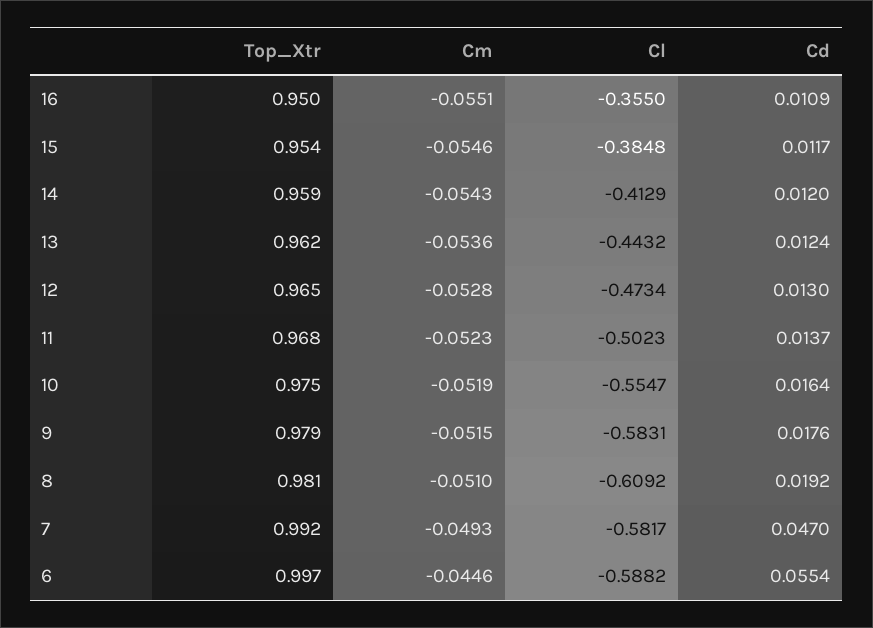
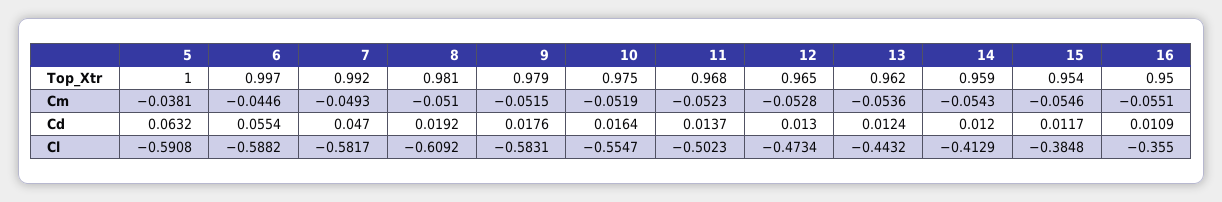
  {
    "Top_Xtr": {
      "16": 0.95,
      "15": 0.954,
      "14": 0.959,
      "13": 0.962,
      "12": 0.965,
      "11": 0.968,
      "10": 0.975,
      "9": 0.979,
      "8": 0.981,
      "7": 0.992,
-     "6": 0.997
+     "6": 0.997,
+     "5": 1
    },
    "Cm": {
      "16": -0.0551,
      "15": -0.0546,
      "14": -0.0543,
      "13": -0.0536,
      "12": -0.0528,
      "11": -0.0523,
      "10": -0.0519,
      "9": -0.0515,
      "8": -0.051,
      "7": -0.0493,
-     "6": -0.0446
+     "6": -0.0446,
+     "5": -0.0381
    },
    "Cl": {
      "16": -0.355,
      "15": -0.3848,
      "14": -0.4129,
      "13": -0.4432,
      "12": -0.4734,
      "11": -0.5023,
      "10": -0.5547,
      "9": -0.5831,
      "8": -0.6092,
      "7": -0.5817,
-     "6": -0.5882
+     "6": -0.5882,
+     "5": -0.5908
    },
    "Cd": {
      "16": 0.0109,
      "15": 0.0117,
      "14": 0.012,
      "13": 0.0124,
      "12": 0.013,
      "11": 0.0137,
      "10": 0.0164,
      "9": 0.0176,
      "8": 0.0192,
      "7": 0.047,
-     "6": 0.0554
+     "6": 0.0554,
+     "5": 0.0632
    }
  }

